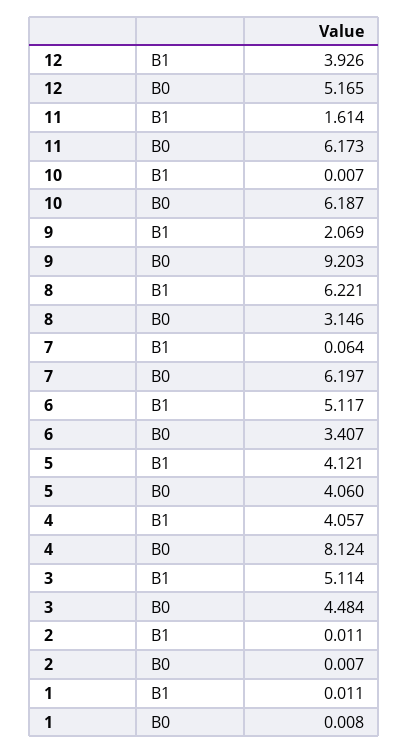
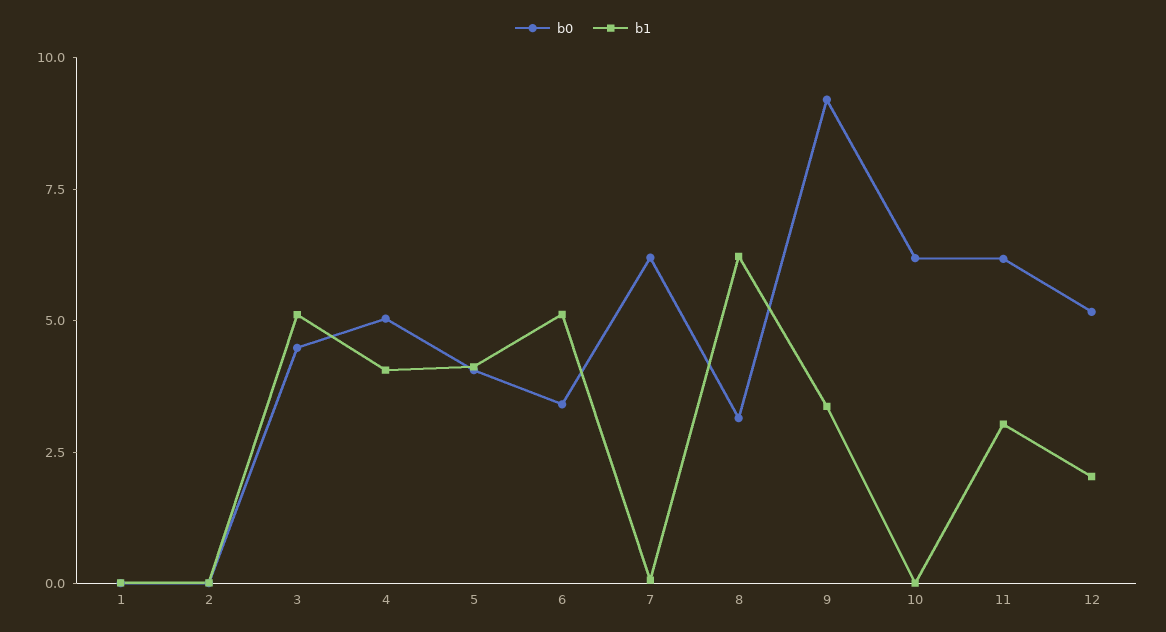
  {
    "B1": {
-     "12": 3.926,
+     "12": 2,
-     "11": 1.614,
+     "11": 3,
      "10": 0.007,
-     "9": 2.069,
+     "9": 3.5,
      "8": 6.221,
      "7": 0.064,
      "6": 5.117,
      "5": 4.121,
      "4": 4.057,
      "3": 5.114,
      "2": 0.011,
      "1": 0.011
    },
    "B0": {
      "12": 5.165,
      "11": 6.173,
      "10": 6.187,
      "9": 9.203,
      "8": 3.146,
      "7": 6.197,
      "6": 3.407,
      "5": 4.06,
-     "4": 8.124,
+     "4": 5,
      "3": 4.484,
      "2": 0.007,
      "1": 0.008
    }
  }

